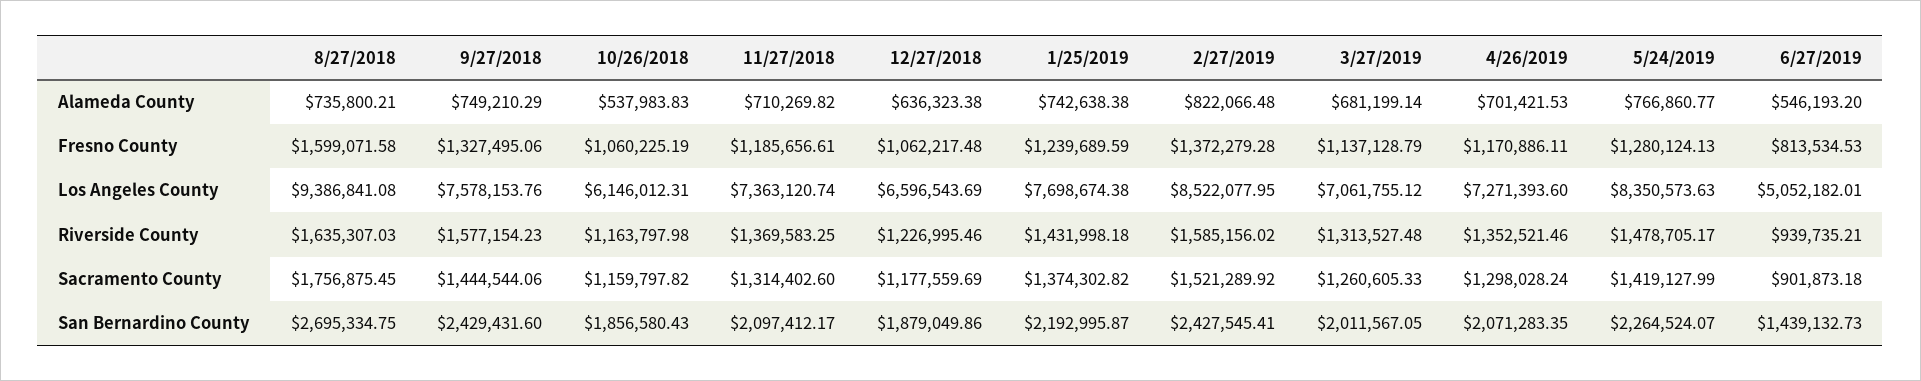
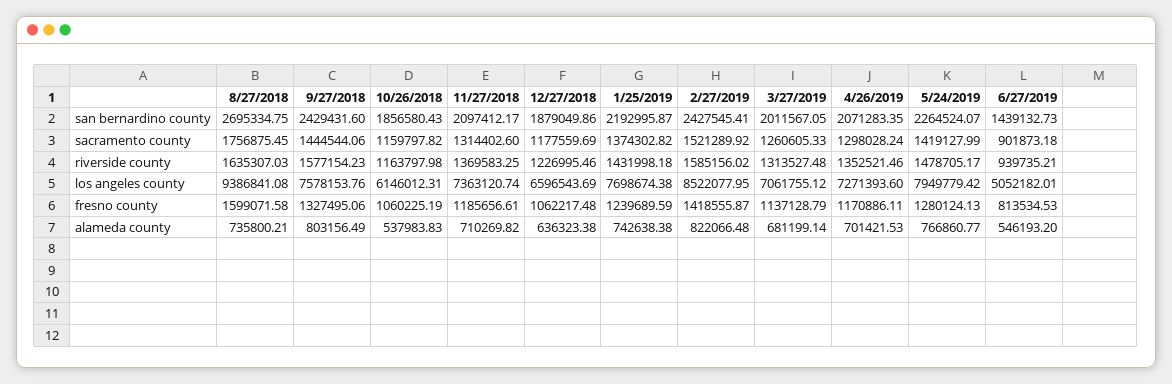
  {
    "8/27/2018": {
      "Alameda County": 735800.21,
      "Fresno County": 1599071.58,
      "Los Angeles County": 9386841.08,
      "Riverside County": 1635307.03,
      "Sacramento County": 1756875.45,
      "San Bernardino County": 2695334.75
    },
    "9/27/2018": {
-     "Alameda County": 749210.29,
+     "Alameda County": 803156.49,
      "Fresno County": 1327495.06,
      "Los Angeles County": 7578153.76,
      "Riverside County": 1577154.23,
      "Sacramento County": 1444544.06,
      "San Bernardino County": 2429431.6
    },
    "10/26/2018": {
      "Alameda County": 537983.83,
      "Fresno County": 1060225.19,
      "Los Angeles County": 6146012.31,
      "Riverside County": 1163797.98,
      "Sacramento County": 1159797.82,
      "San Bernardino County": 1856580.43
    },
    "11/27/2018": {
      "Alameda County": 710269.82,
      "Fresno County": 1185656.61,
      "Los Angeles County": 7363120.74,
      "Riverside County": 1369583.25,
      "Sacramento County": 1314402.6,
      "San Bernardino County": 2097412.17
    },
    "12/27/2018": {
      "Alameda County": 636323.38,
      "Fresno County": 1062217.48,
      "Los Angeles County": 6596543.69,
      "Riverside County": 1226995.46,
      "Sacramento County": 1177559.69,
      "San Bernardino County": 1879049.86
    },
    "1/25/2019": {
      "Alameda County": 742638.38,
      "Fresno County": 1239689.59,
      "Los Angeles County": 7698674.38,
      "Riverside County": 1431998.18,
      "Sacramento County": 1374302.82,
      "San Bernardino County": 2192995.87
    },
    "2/27/2019": {
      "Alameda County": 822066.48,
-     "Fresno County": 1372279.28,
+     "Fresno County": 1418555.87,
      "Los Angeles County": 8522077.95,
      "Riverside County": 1585156.02,
      "Sacramento County": 1521289.92,
      "San Bernardino County": 2427545.41
    },
    "3/27/2019": {
      "Alameda County": 681199.14,
      "Fresno County": 1137128.79,
      "Los Angeles County": 7061755.12,
      "Riverside County": 1313527.48,
      "Sacramento County": 1260605.33,
      "San Bernardino County": 2011567.05
    },
    "4/26/2019": {
      "Alameda County": 701421.53,
      "Fresno County": 1170886.11,
      "Los Angeles County": 7271393.6,
      "Riverside County": 1352521.46,
      "Sacramento County": 1298028.24,
      "San Bernardino County": 2071283.35
    },
    "5/24/2019": {
      "Alameda County": 766860.77,
      "Fresno County": 1280124.13,
-     "Los Angeles County": 8350573.63,
+     "Los Angeles County": 7949779.42,
      "Riverside County": 1478705.17,
      "Sacramento County": 1419127.99,
      "San Bernardino County": 2264524.07
    },
    "6/27/2019": {
      "Alameda County": 546193.2,
      "Fresno County": 813534.53,
      "Los Angeles County": 5052182.01,
      "Riverside County": 939735.21,
      "Sacramento County": 901873.18,
      "San Bernardino County": 1439132.73
    }
  }

